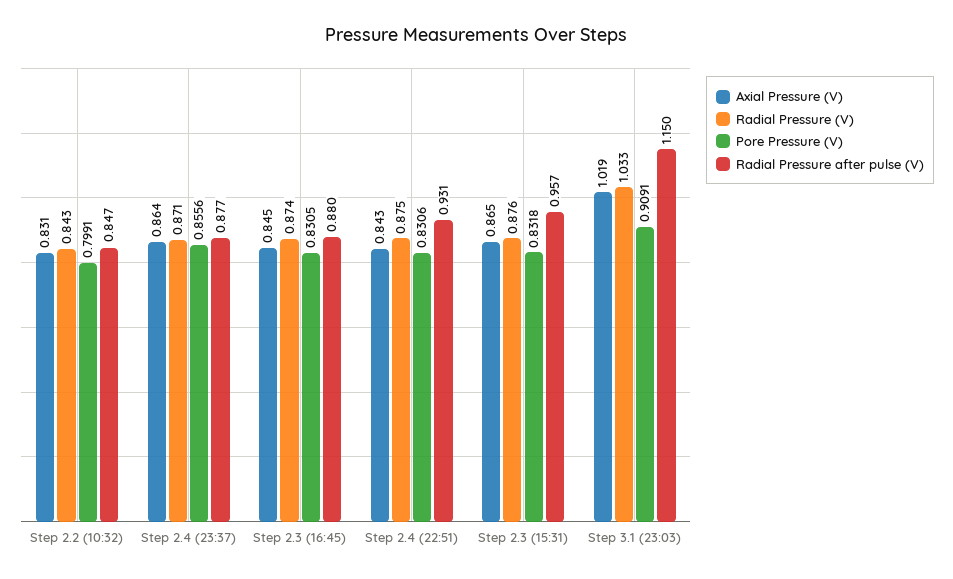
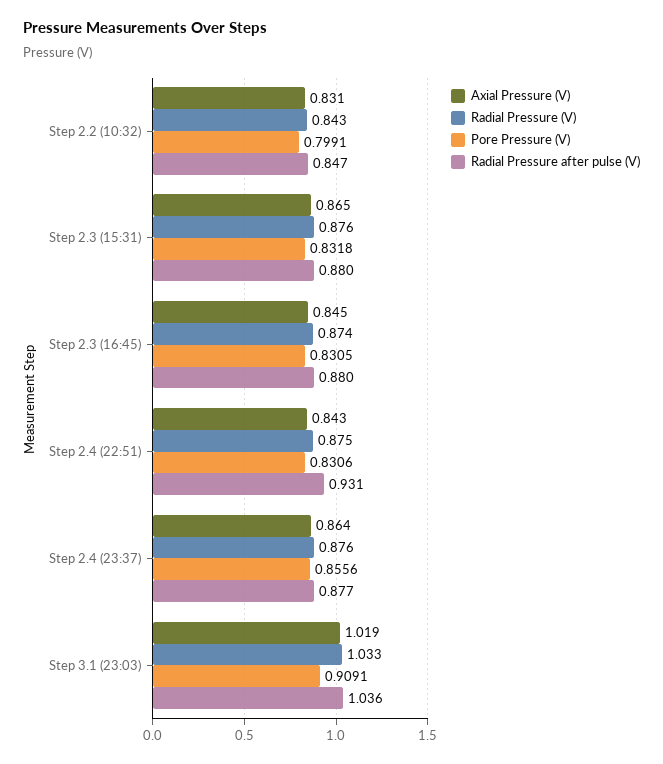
  {
    "Axial Pressure (V)": {
      "Step 2.2 (10:32)": 0.831,
      "Step 2.4 (23:37)": 0.864,
      "Step 2.3 (16:45)": 0.845,
      "Step 2.4 (22:51)": 0.843,
      "Step 2.3 (15:31)": 0.865,
      "Step 3.1 (23:03)": 1.019
    },
    "Radial Pressure (V)": {
      "Step 2.2 (10:32)": 0.843,
-     "Step 2.4 (23:37)": 0.871,
+     "Step 2.4 (23:37)": 0.876,
      "Step 2.3 (16:45)": 0.874,
      "Step 2.4 (22:51)": 0.875,
      "Step 2.3 (15:31)": 0.876,
      "Step 3.1 (23:03)": 1.033
    },
    "Pore Pressure (V)": {
      "Step 2.2 (10:32)": 0.7991,
      "Step 2.4 (23:37)": 0.8556,
      "Step 2.3 (16:45)": 0.8305,
      "Step 2.4 (22:51)": 0.8306,
      "Step 2.3 (15:31)": 0.8318,
      "Step 3.1 (23:03)": 0.9091
    },
    "Radial Pressure after pulse (V)": {
      "Step 2.2 (10:32)": 0.847,
      "Step 2.4 (23:37)": 0.877,
      "Step 2.3 (16:45)": 0.88,
      "Step 2.4 (22:51)": 0.931,
-     "Step 2.3 (15:31)": 0.957,
+     "Step 2.3 (15:31)": 0.88,
-     "Step 3.1 (23:03)": 1.15
+     "Step 3.1 (23:03)": 1.036
    }
  }

